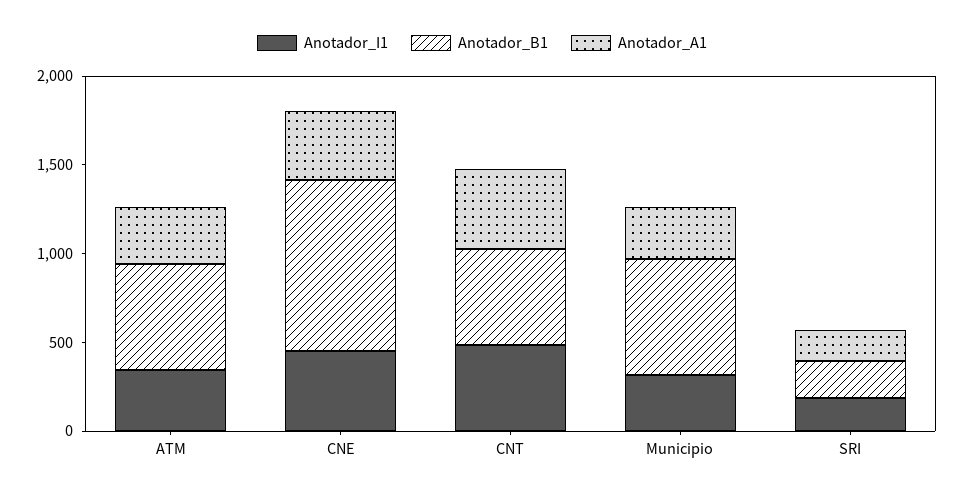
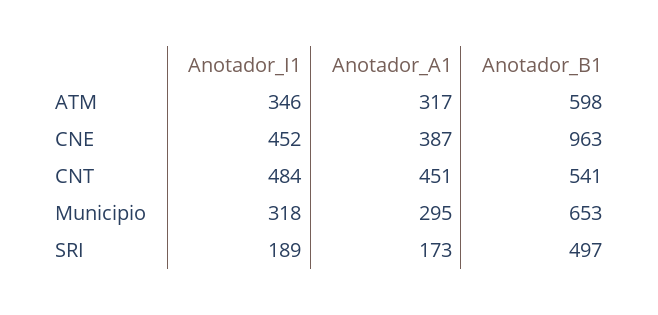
  {
    "Anotador_I1": {
      "ATM": 346,
      "CNE": 452,
      "CNT": 484,
      "Municipio": 318,
      "SRI": 189
    },
    "Anotador_B1": {
      "ATM": 598,
      "CNE": 963,
      "CNT": 541,
      "Municipio": 653,
-     "SRI": 200
+     "SRI": 497
    },
    "Anotador_A1": {
      "ATM": 317,
      "CNE": 387,
      "CNT": 451,
      "Municipio": 295,
      "SRI": 173
    }
  }

